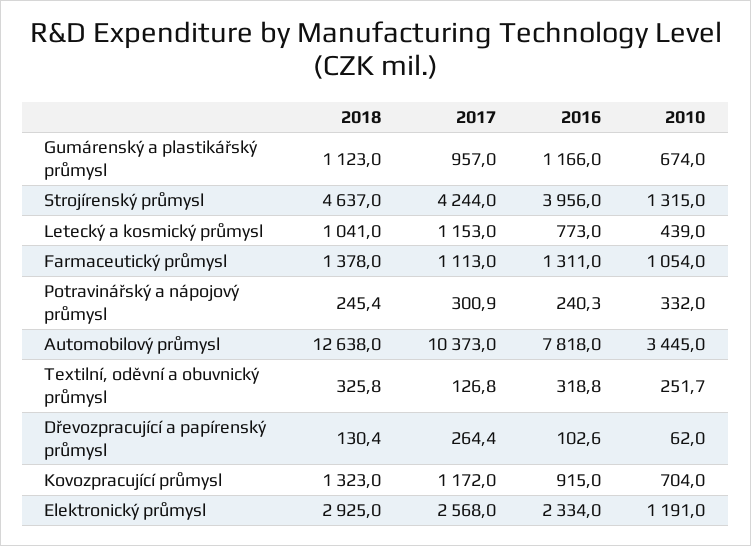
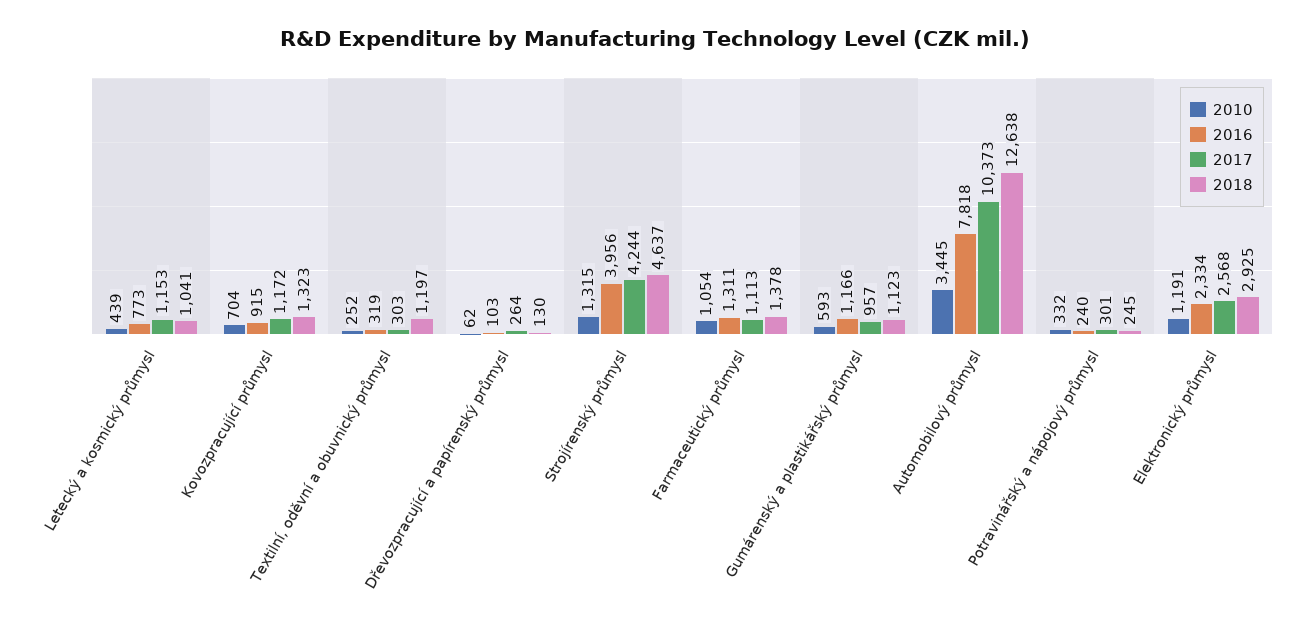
  {
    "2018": {
      "Gumárenský a plastikářský průmysl": 1123,
      "Strojírenský průmysl": 4637,
      "Letecký a kosmický průmysl": 1041,
      "Farmaceutický průmysl": 1378,
      "Potravinářský a nápojový průmysl": 245.4,
      "Automobilový průmysl": 12638,
-     "Textilní, oděvní a obuvnický průmysl": 325.8,
+     "Textilní, oděvní a obuvnický průmysl": 1197,
      "Dřevozpracující a papírenský průmysl": 130.4,
      "Kovozpracující průmysl": 1323,
      "Elektronický průmysl": 2925
    },
    "2017": {
      "Gumárenský a plastikářský průmysl": 957,
      "Strojírenský průmysl": 4244,
      "Letecký a kosmický průmysl": 1153,
      "Farmaceutický průmysl": 1113,
      "Potravinářský a nápojový průmysl": 300.9,
      "Automobilový průmysl": 10373,
-     "Textilní, oděvní a obuvnický průmysl": 126.8,
+     "Textilní, oděvní a obuvnický průmysl": 303,
      "Dřevozpracující a papírenský průmysl": 264.4,
      "Kovozpracující průmysl": 1172,
      "Elektronický průmysl": 2568
    },
    "2016": {
      "Gumárenský a plastikářský průmysl": 1166,
      "Strojírenský průmysl": 3956,
      "Letecký a kosmický průmysl": 773,
      "Farmaceutický průmysl": 1311,
      "Potravinářský a nápojový průmysl": 240.3,
      "Automobilový průmysl": 7818,
      "Textilní, oděvní a obuvnický průmysl": 318.8,
      "Dřevozpracující a papírenský průmysl": 102.6,
      "Kovozpracující průmysl": 915,
      "Elektronický průmysl": 2334
    },
    "2010": {
-     "Gumárenský a plastikářský průmysl": 674,
+     "Gumárenský a plastikářský průmysl": 593,
      "Strojírenský průmysl": 1315,
      "Letecký a kosmický průmysl": 439,
      "Farmaceutický průmysl": 1054,
      "Potravinářský a nápojový průmysl": 332,
      "Automobilový průmysl": 3445,
      "Textilní, oděvní a obuvnický průmysl": 251.7,
      "Dřevozpracující a papírenský průmysl": 62,
      "Kovozpracující průmysl": 704,
      "Elektronický průmysl": 1191
    }
  }

